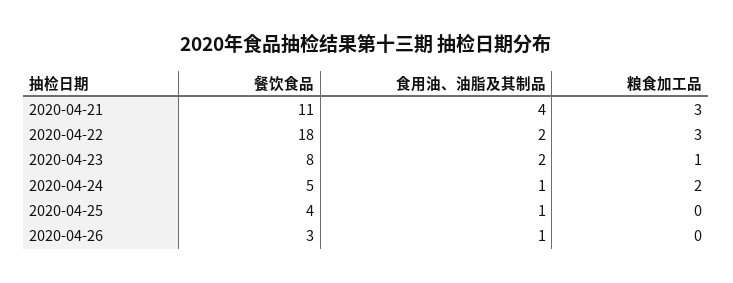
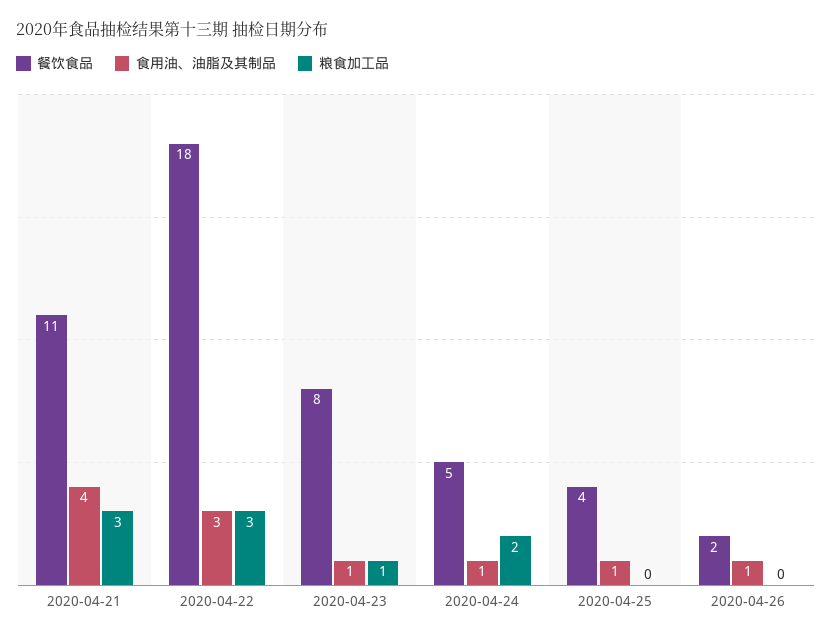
  {
    "餐饮食品": {
      "2020-04-21": 11,
      "2020-04-22": 18,
      "2020-04-23": 8,
      "2020-04-24": 5,
      "2020-04-25": 4,
-     "2020-04-26": 3
+     "2020-04-26": 2
    },
    "食用油、油脂及其制品": {
      "2020-04-21": 4,
-     "2020-04-22": 2,
+     "2020-04-22": 3,
-     "2020-04-23": 2,
+     "2020-04-23": 1,
      "2020-04-24": 1,
      "2020-04-25": 1,
      "2020-04-26": 1
    },
    "粮食加工品": {
      "2020-04-21": 3,
      "2020-04-22": 3,
      "2020-04-23": 1,
      "2020-04-24": 2,
      "2020-04-25": 0,
      "2020-04-26": 0
    }
  }

